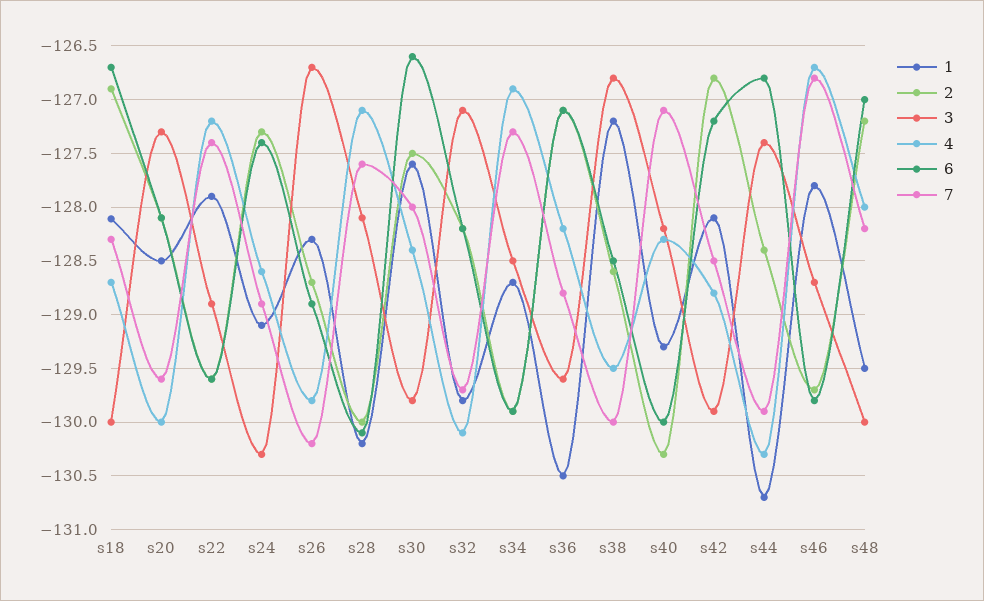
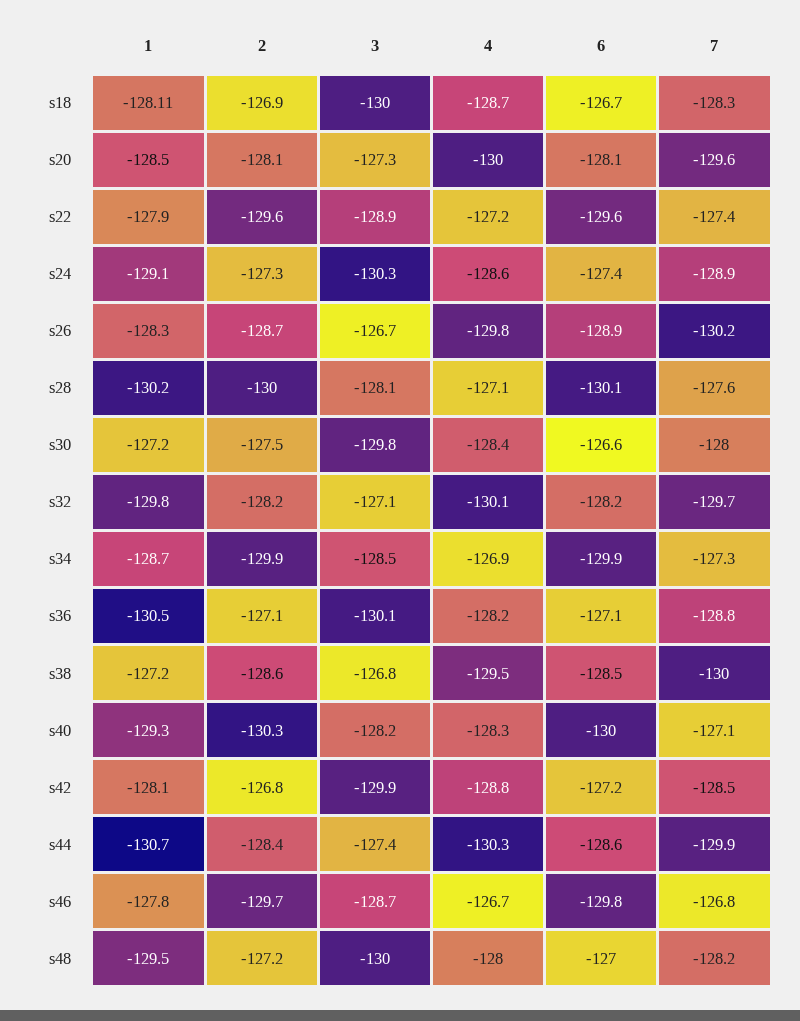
  {
    "1": {
      "s18": -128.11,
      "s20": -128.5,
      "s22": -127.9,
      "s24": -129.1,
      "s26": -128.3,
      "s28": -130.2,
-     "s30": -127.6,
+     "s30": -127.2,
      "s32": -129.8,
      "s34": -128.7,
      "s36": -130.5,
      "s38": -127.2,
      "s40": -129.3,
      "s42": -128.1,
      "s44": -130.7,
      "s46": -127.8,
      "s48": -129.5
    },
    "2": {
      "s18": -126.9,
      "s20": -128.1,
      "s22": -129.6,
      "s24": -127.3,
      "s26": -128.7,
      "s28": -130,
      "s30": -127.5,
      "s32": -128.2,
      "s34": -129.9,
      "s36": -127.1,
      "s38": -128.6,
      "s40": -130.3,
      "s42": -126.8,
      "s44": -128.4,
      "s46": -129.7,
      "s48": -127.2
    },
    "3": {
      "s18": -130,
      "s20": -127.3,
      "s22": -128.9,
      "s24": -130.3,
      "s26": -126.7,
      "s28": -128.1,
      "s30": -129.8,
      "s32": -127.1,
      "s34": -128.5,
-     "s36": -129.6,
+     "s36": -130.1,
      "s38": -126.8,
      "s40": -128.2,
      "s42": -129.9,
      "s44": -127.4,
      "s46": -128.7,
      "s48": -130
    },
    "4": {
      "s18": -128.7,
      "s20": -130,
      "s22": -127.2,
      "s24": -128.6,
      "s26": -129.8,
      "s28": -127.1,
      "s30": -128.4,
      "s32": -130.1,
      "s34": -126.9,
      "s36": -128.2,
      "s38": -129.5,
      "s40": -128.3,
      "s42": -128.8,
      "s44": -130.3,
      "s46": -126.7,
      "s48": -128
    },
    "6": {
      "s18": -126.7,
      "s20": -128.1,
      "s22": -129.6,
      "s24": -127.4,
      "s26": -128.9,
      "s28": -130.1,
      "s30": -126.6,
      "s32": -128.2,
      "s34": -129.9,
      "s36": -127.1,
      "s38": -128.5,
      "s40": -130,
      "s42": -127.2,
-     "s44": -126.8,
+     "s44": -128.6,
      "s46": -129.8,
      "s48": -127
    },
    "7": {
      "s18": -128.3,
      "s20": -129.6,
      "s22": -127.4,
      "s24": -128.9,
      "s26": -130.2,
      "s28": -127.6,
      "s30": -128,
      "s32": -129.7,
      "s34": -127.3,
      "s36": -128.8,
      "s38": -130,
      "s40": -127.1,
      "s42": -128.5,
      "s44": -129.9,
      "s46": -126.8,
      "s48": -128.2
    }
  }

